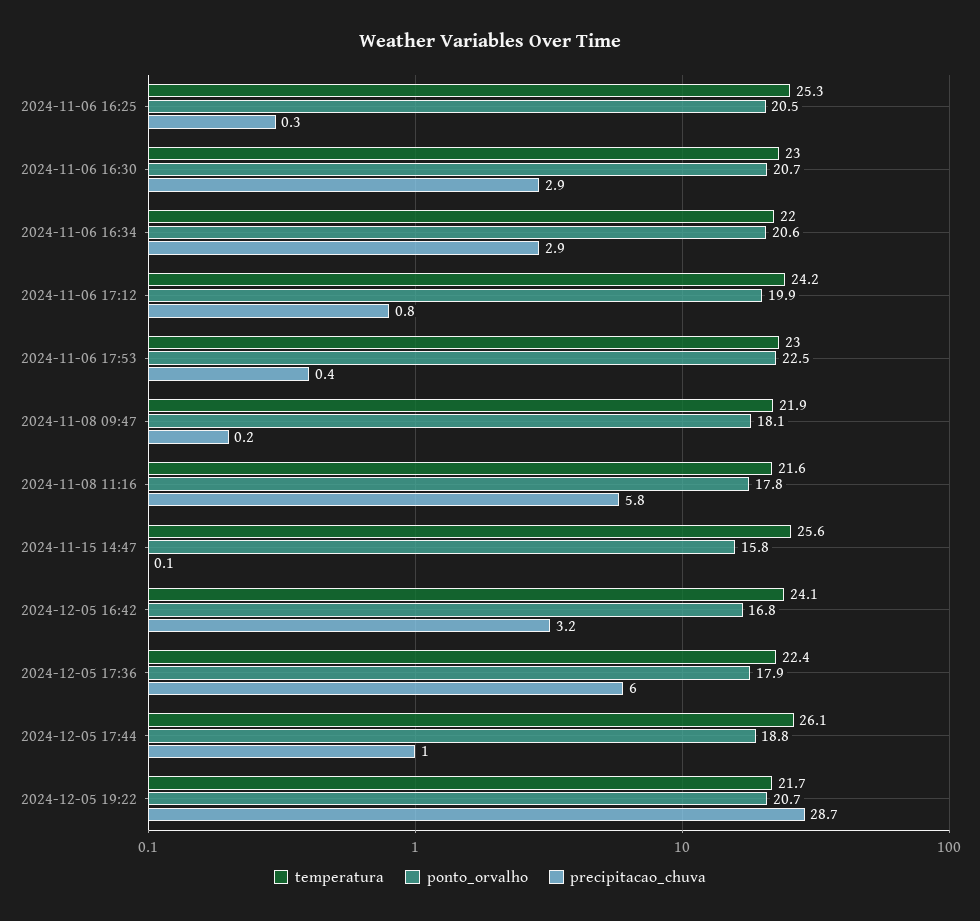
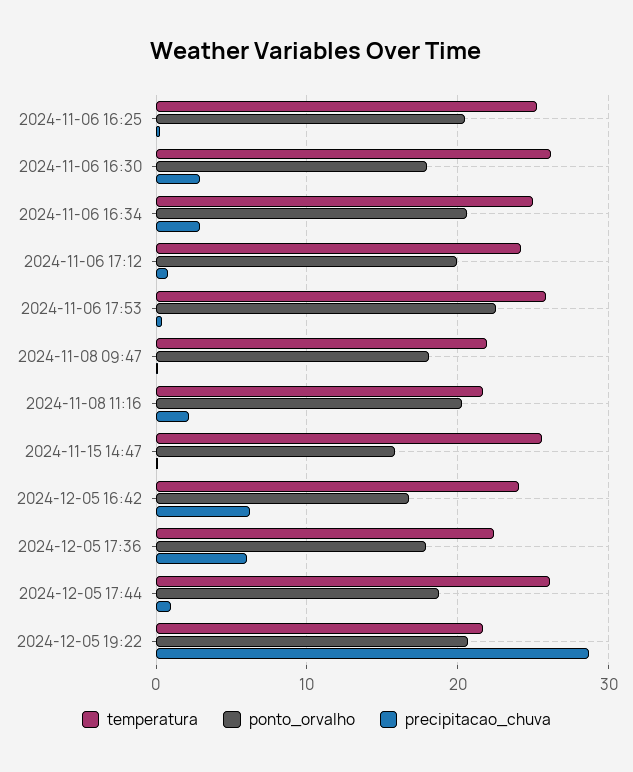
  {
    "temperatura": {
      "2024-11-06 16:25": 25.3,
-     "2024-11-06 16:30": 23,
+     "2024-11-06 16:30": 26,
-     "2024-11-06 16:34": 22,
+     "2024-11-06 16:34": 25,
      "2024-11-06 17:12": 24.2,
-     "2024-11-06 17:53": 23,
+     "2024-11-06 17:53": 26,
      "2024-11-08 09:47": 21.9,
      "2024-11-08 11:16": 21.6,
      "2024-11-15 14:47": 25.6,
      "2024-12-05 16:42": 24.1,
      "2024-12-05 17:36": 22.4,
      "2024-12-05 17:44": 26.1,
      "2024-12-05 19:22": 21.7
    },
    "ponto_orvalho": {
      "2024-11-06 16:25": 20.5,
-     "2024-11-06 16:30": 20.7,
+     "2024-11-06 16:30": 18,
      "2024-11-06 16:34": 20.6,
      "2024-11-06 17:12": 19.9,
      "2024-11-06 17:53": 22.5,
      "2024-11-08 09:47": 18.1,
-     "2024-11-08 11:16": 17.8,
+     "2024-11-08 11:16": 20,
      "2024-11-15 14:47": 15.8,
      "2024-12-05 16:42": 16.8,
      "2024-12-05 17:36": 17.9,
      "2024-12-05 17:44": 18.8,
      "2024-12-05 19:22": 20.7
    },
    "precipitacao_chuva": {
      "2024-11-06 16:25": 0.3,
      "2024-11-06 16:30": 2.9,
      "2024-11-06 16:34": 2.9,
      "2024-11-06 17:12": 0.8,
      "2024-11-06 17:53": 0.4,
      "2024-11-08 09:47": 0.2,
-     "2024-11-08 11:16": 5.8,
+     "2024-11-08 11:16": 2,
      "2024-11-15 14:47": 0.1,
-     "2024-12-05 16:42": 3.2,
+     "2024-12-05 16:42": 6,
      "2024-12-05 17:36": 6,
      "2024-12-05 17:44": 1,
      "2024-12-05 19:22": 28.7
    }
  }

